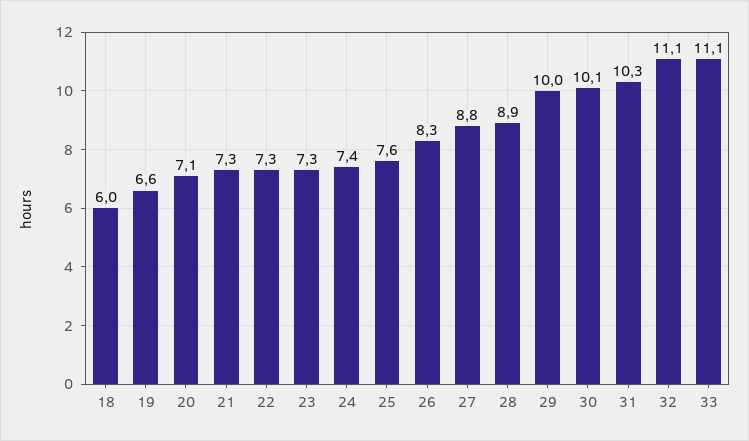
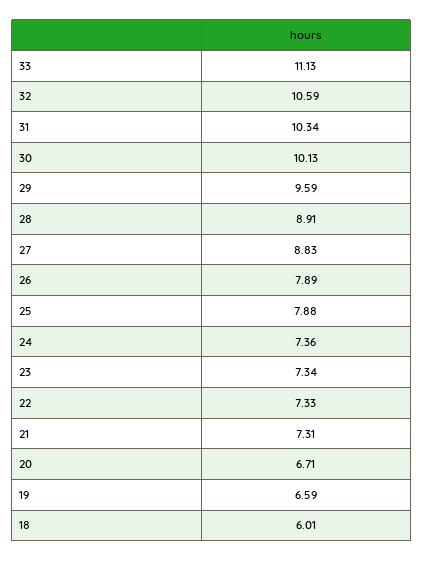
  {
    "18": 6.01,
    "19": 6.59,
-   "20": 7.1,
+   "20": 6.71,
    "21": 7.31,
    "22": 7.33,
    "23": 7.34,
    "24": 7.36,
-   "25": 7.6,
+   "25": 7.88,
-   "26": 8.3,
+   "26": 7.89,
    "27": 8.83,
    "28": 8.91,
-   "29": 10,
+   "29": 9.59,
    "30": 10.13,
    "31": 10.34,
-   "32": 11.1,
+   "32": 10.59,
    "33": 11.13
  }

